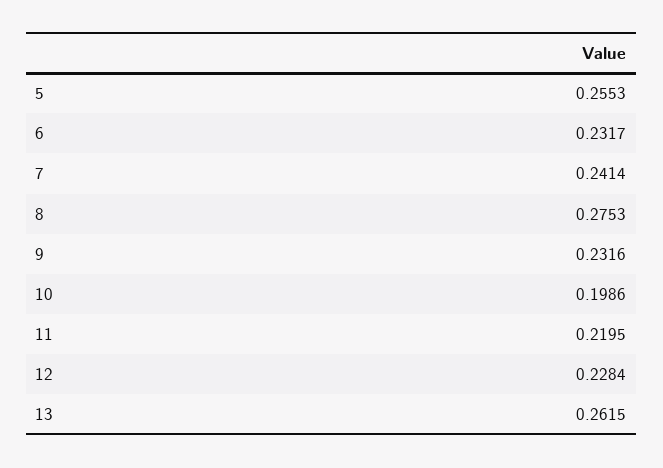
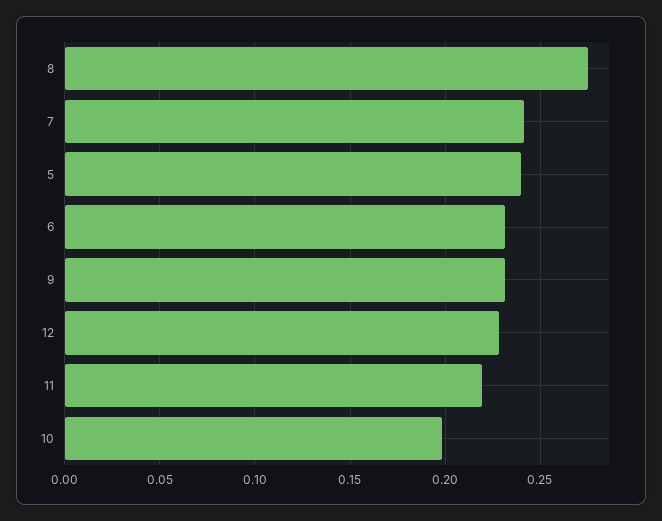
  {
-   "5": 0.2553,
+   "5": 0.24,
    "6": 0.2317,
    "7": 0.2414,
    "8": 0.2753,
    "9": 0.2316,
    "10": 0.1986,
    "11": 0.2195,
-   "12": 0.2284,
+   "12": 0.2284
-   "13": 0.2615
  }

